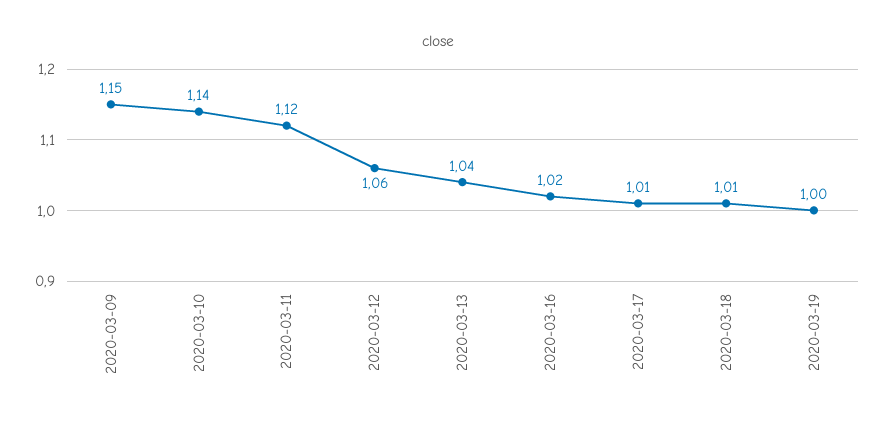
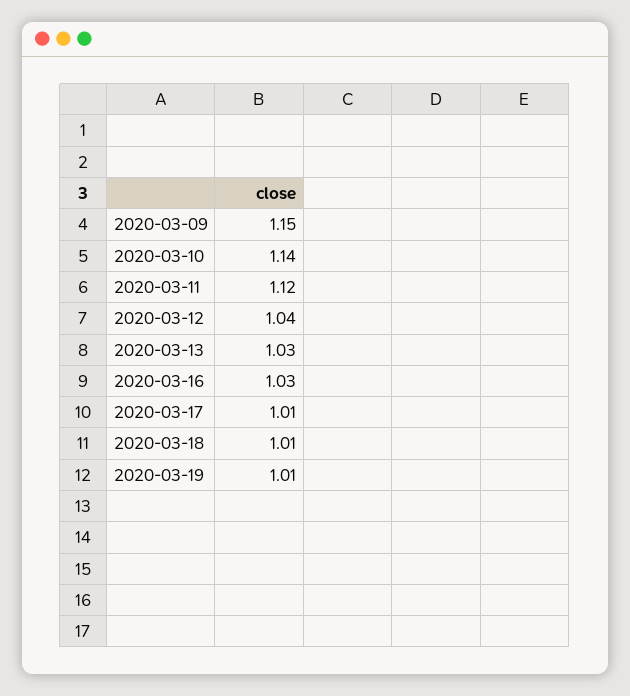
  {
    "2020-03-09": 1.15,
    "2020-03-10": 1.14,
    "2020-03-11": 1.12,
-   "2020-03-12": 1.06,
+   "2020-03-12": 1.04,
-   "2020-03-13": 1.04,
+   "2020-03-13": 1.03,
-   "2020-03-16": 1.02,
+   "2020-03-16": 1.03,
    "2020-03-17": 1.01,
    "2020-03-18": 1.01,
-   "2020-03-19": 1
+   "2020-03-19": 1.01
  }

